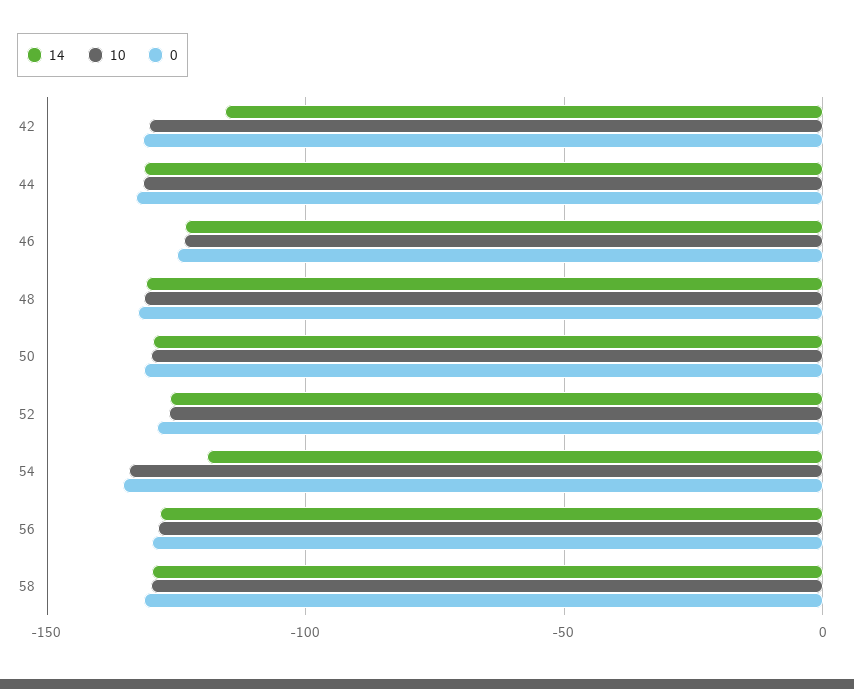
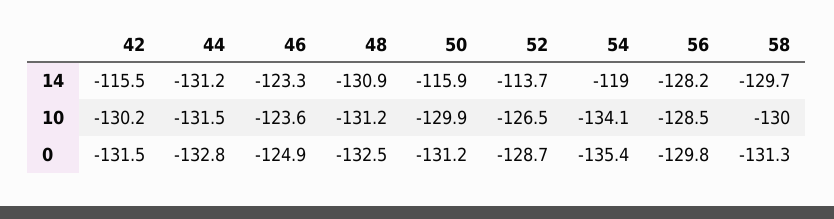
  {
    "14": {
      "42": -115.5,
      "44": -131.2,
      "46": -123.3,
      "48": -130.9,
-     "50": -130,
+     "50": -115.9,
-     "52": -125,
+     "52": -113.7,
      "54": -119,
      "56": -128.2,
      "58": -129.7
    },
    "10": {
      "42": -130.2,
      "44": -131.5,
      "46": -123.6,
      "48": -131.2,
      "50": -129.9,
      "52": -126.5,
      "54": -134.1,
      "56": -128.5,
      "58": -130
    },
    "0": {
      "42": -131.5,
      "44": -132.8,
      "46": -124.9,
      "48": -132.5,
      "50": -131.2,
      "52": -128.7,
      "54": -135.4,
      "56": -129.8,
      "58": -131.3
    }
  }

